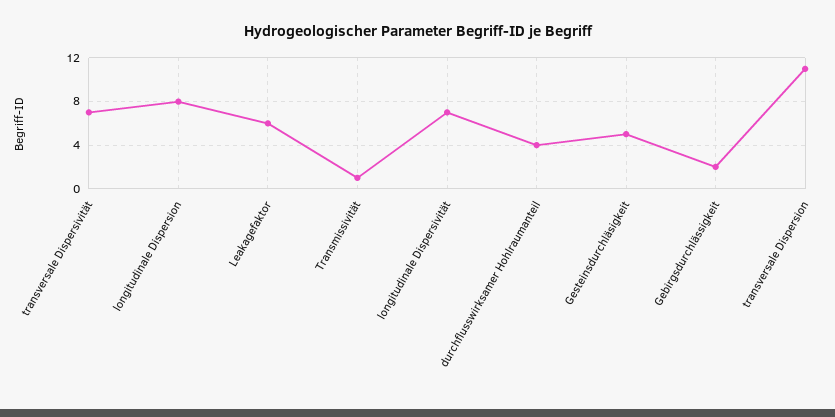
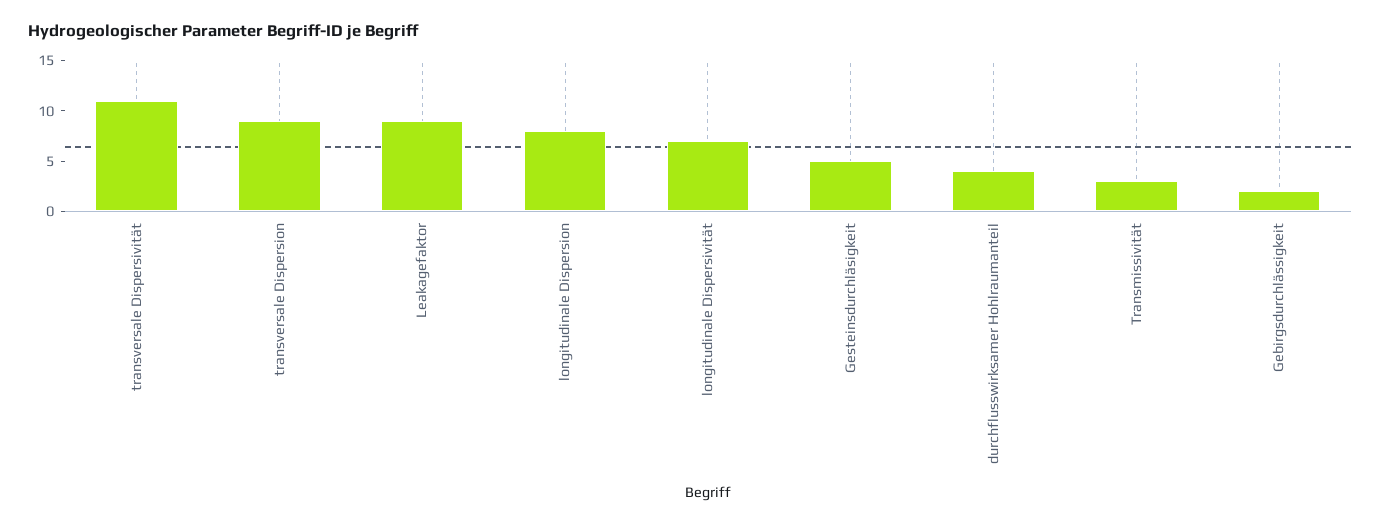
  {
-   "transversale Dispersivität": 7,
+   "transversale Dispersivität": 11,
    "longitudinale Dispersion": 8,
-   "Leakagefaktor": 6,
+   "Leakagefaktor": 9,
-   "Transmissivität": 1,
+   "Transmissivität": 3,
    "longitudinale Dispersivität": 7,
    "durchflusswirksamer Hohlraumanteil": 4,
    "Gesteinsdurchläsigkeit": 5,
    "Gebirgsdurchlässigkeit": 2,
-   "transversale Dispersion": 11
+   "transversale Dispersion": 9
  }

